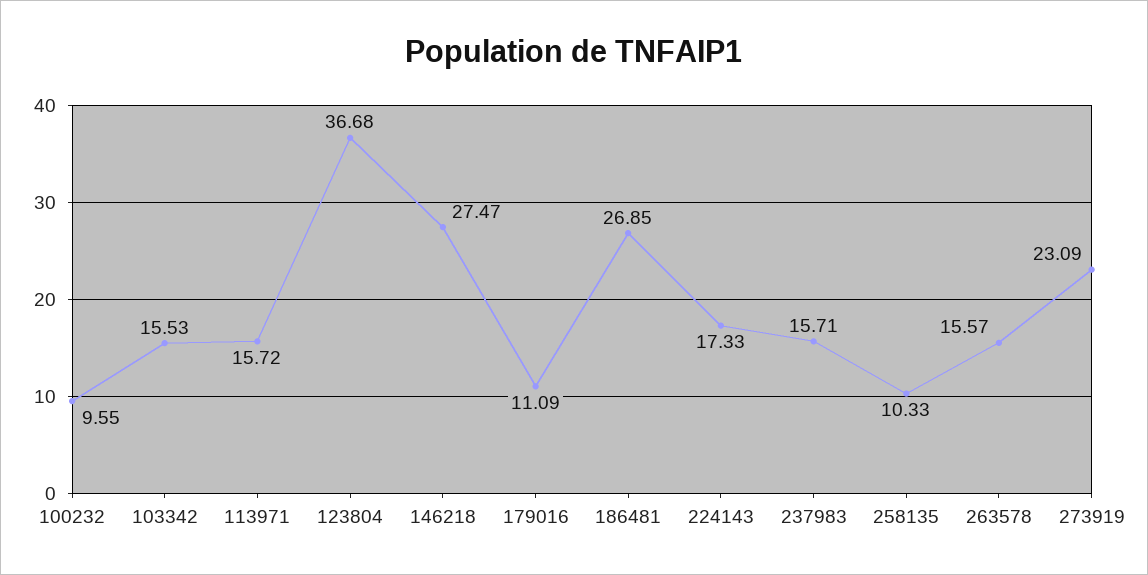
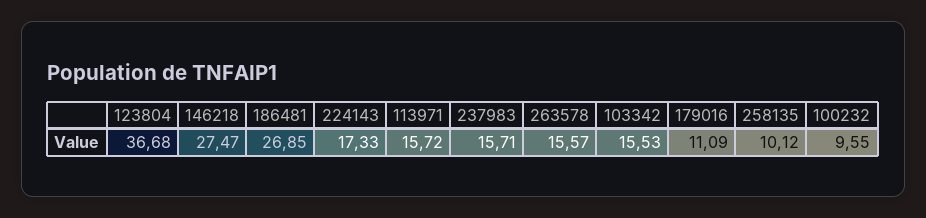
  {
    "100232": 9.55,
    "103342": 15.53,
    "113971": 15.72,
    "123804": 36.68,
    "146218": 27.47,
    "179016": 11.09,
    "186481": 26.85,
    "224143": 17.33,
    "237983": 15.71,
-   "258135": 10.33,
+   "258135": 10.12,
-   "263578": 15.57,
+   "263578": 15.57
-   "273919": 23.09
  }

